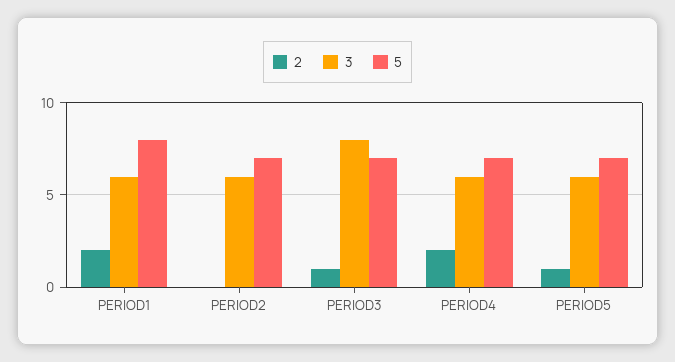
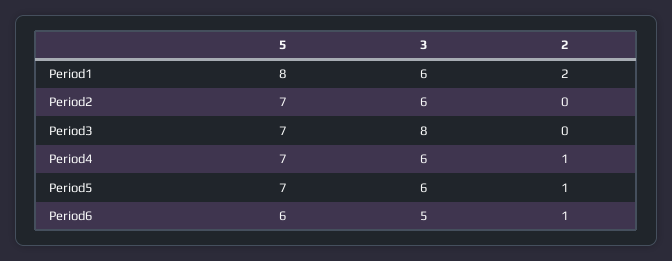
  {
    "2": {
      "PERIOD1": 2,
      "PERIOD2": 0,
-     "PERIOD3": 1,
+     "PERIOD3": 0,
-     "PERIOD4": 2,
+     "PERIOD4": 1,
-     "PERIOD5": 1
+     "PERIOD5": 1,
+     "Period6": 1
    },
    "3": {
      "PERIOD1": 6,
      "PERIOD2": 6,
      "PERIOD3": 8,
      "PERIOD4": 6,
-     "PERIOD5": 6
+     "PERIOD5": 6,
+     "Period6": 5
    },
    "5": {
      "PERIOD1": 8,
      "PERIOD2": 7,
      "PERIOD3": 7,
      "PERIOD4": 7,
-     "PERIOD5": 7
+     "PERIOD5": 7,
+     "Period6": 6
    }
  }

